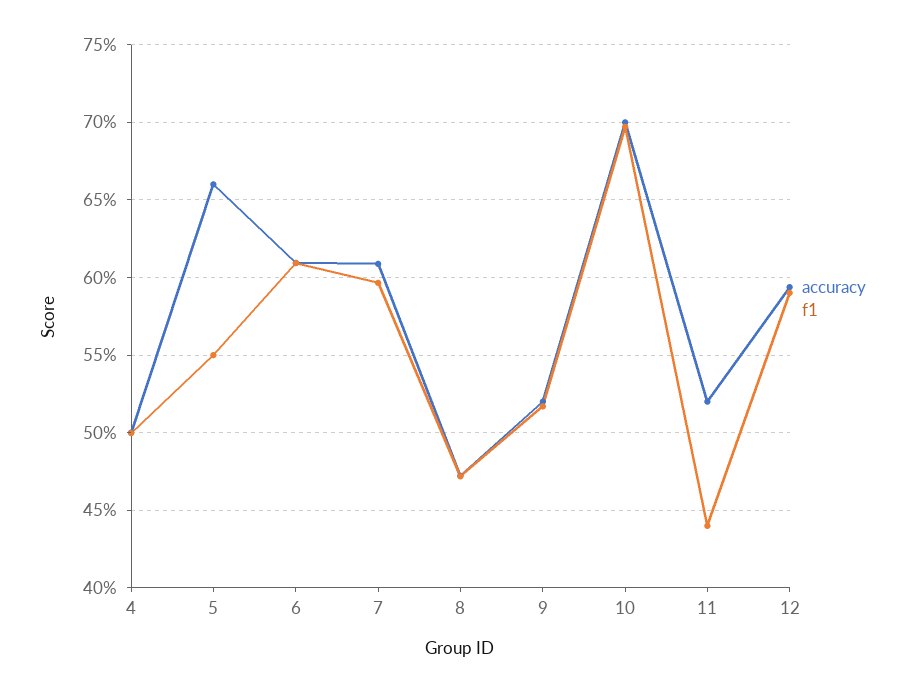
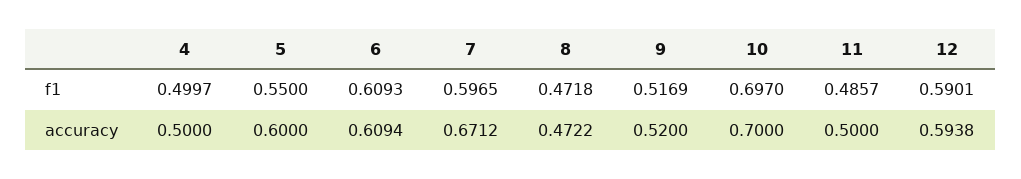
  {
    "accuracy": {
      "4": 0.5,
-     "5": 0.66,
+     "5": 0.6,
      "6": 0.6094,
-     "7": 0.61,
+     "7": 0.6712,
      "8": 0.4722,
      "9": 0.52,
      "10": 0.7,
-     "11": 0.52,
+     "11": 0.5,
      "12": 0.5938
    },
    "f1": {
      "4": 0.4997,
      "5": 0.55,
      "6": 0.6093,
      "7": 0.5965,
      "8": 0.4718,
      "9": 0.5169,
      "10": 0.697,
-     "11": 0.44,
+     "11": 0.4857,
      "12": 0.5901
    }
  }

